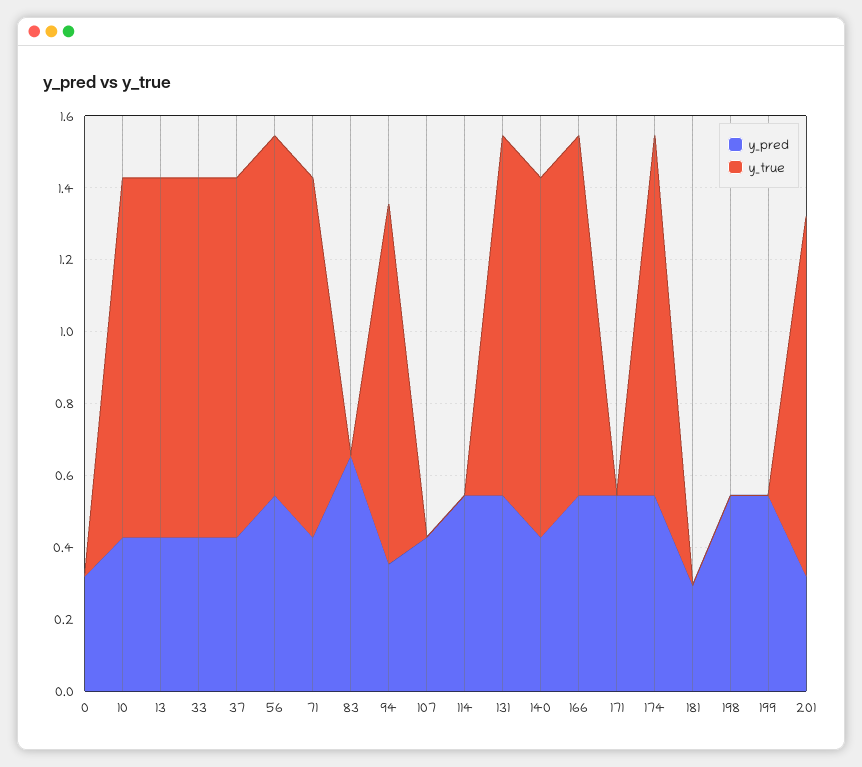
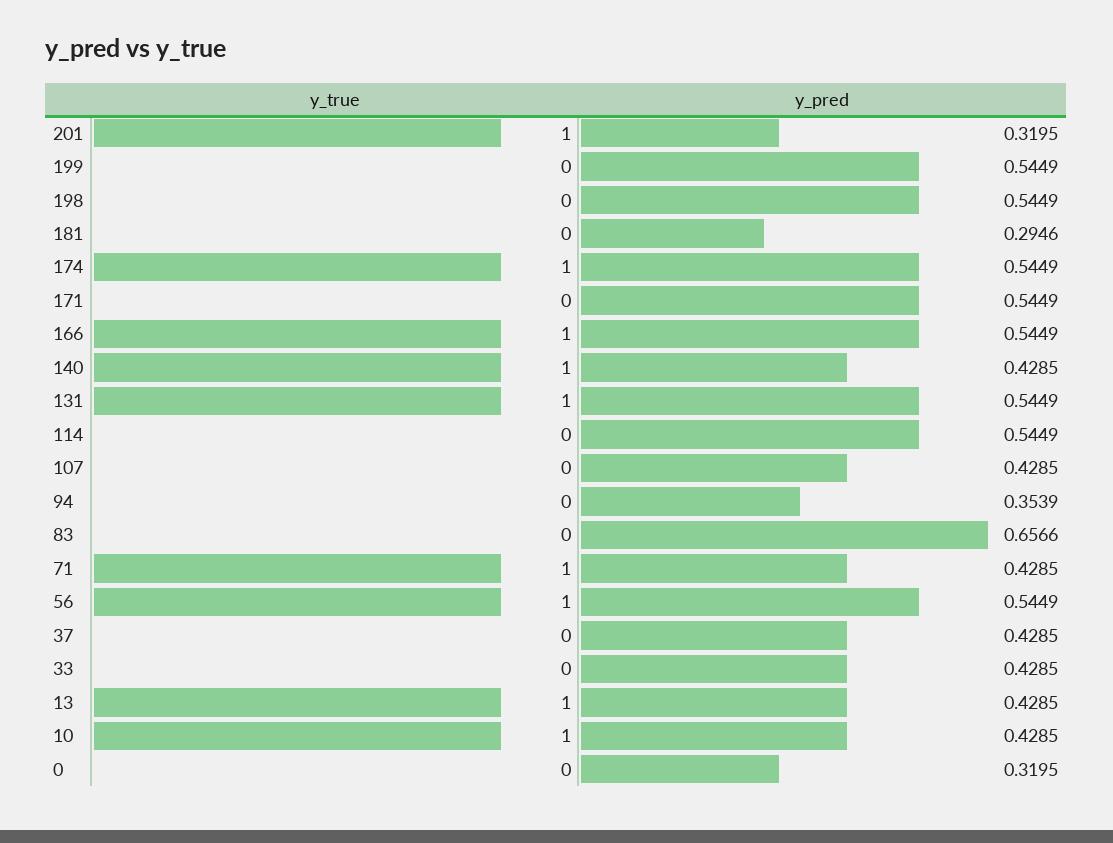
  {
    "y_pred": {
      "0": 0.3195,
      "10": 0.4285,
      "13": 0.4285,
      "33": 0.4285,
      "37": 0.4285,
      "56": 0.5449,
      "71": 0.4285,
      "83": 0.6566,
      "94": 0.3539,
      "107": 0.4285,
      "114": 0.5449,
      "131": 0.5449,
      "140": 0.4285,
      "166": 0.5449,
      "171": 0.5449,
      "174": 0.5449,
      "181": 0.2946,
      "198": 0.5449,
      "199": 0.5449,
      "201": 0.3195
    },
    "y_true": {
      "0": 0,
      "10": 1,
      "13": 1,
-     "33": 1,
+     "33": 0,
-     "37": 1,
+     "37": 0,
      "56": 1,
      "71": 1,
      "83": 0,
-     "94": 1,
+     "94": 0,
      "107": 0,
      "114": 0,
      "131": 1,
      "140": 1,
      "166": 1,
      "171": 0,
      "174": 1,
      "181": 0,
      "198": 0,
      "199": 0,
      "201": 1
    }
  }

